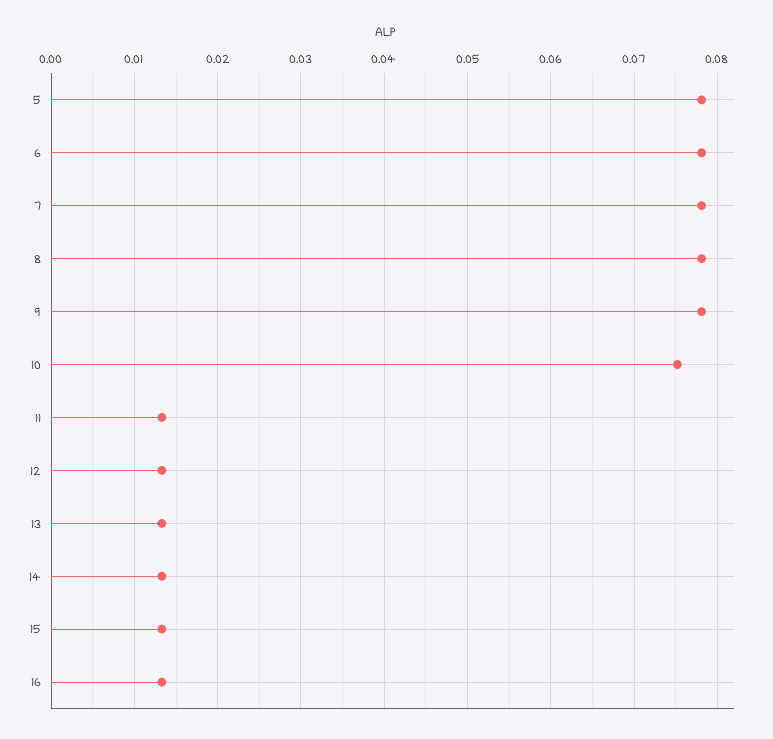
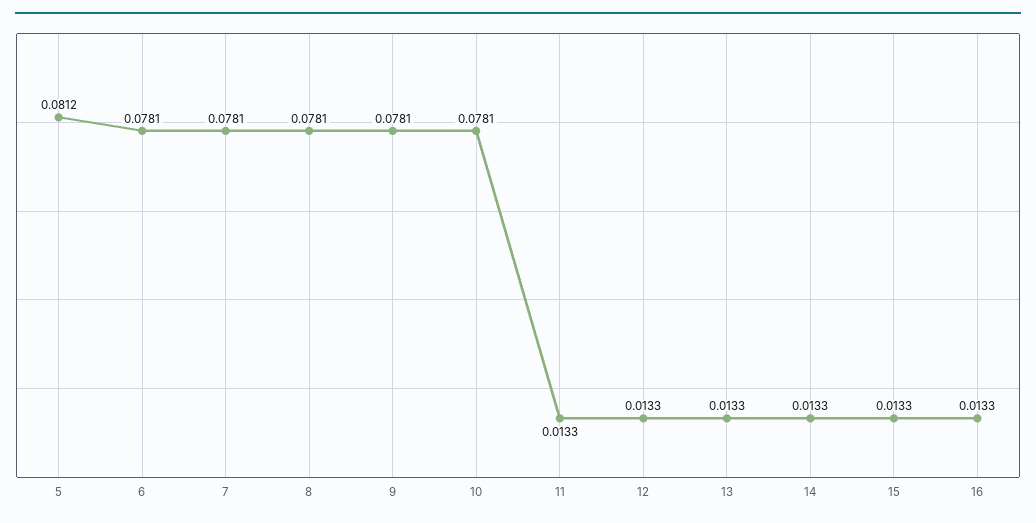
  {
-   "5": 0.078,
+   "5": 0.0812,
    "6": 0.0781,
    "7": 0.0781,
    "8": 0.0781,
    "9": 0.0781,
-   "10": 0.075,
+   "10": 0.0781,
    "11": 0.0133,
    "12": 0.0133,
    "13": 0.0133,
    "14": 0.0133,
    "15": 0.0133,
    "16": 0.0133
  }

